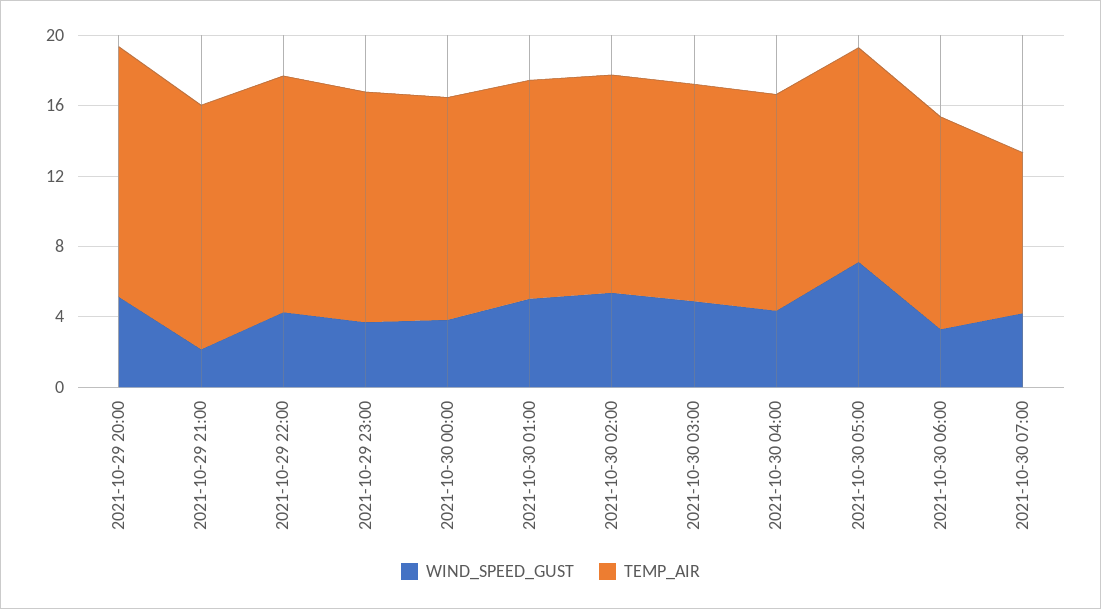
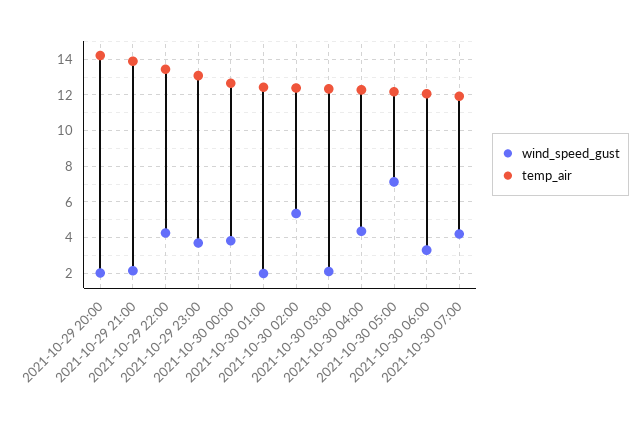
  {
    "WIND_SPEED_GUST": {
-     "2021-10-29 20:00": 5,
+     "2021-10-29 20:00": 2,
      "2021-10-29 21:00": 2,
      "2021-10-29 22:00": 4.5,
      "2021-10-29 23:00": 3.5,
      "2021-10-30 00:00": 4,
-     "2021-10-30 01:00": 5,
+     "2021-10-30 01:00": 2,
      "2021-10-30 02:00": 5.5,
-     "2021-10-30 03:00": 5,
+     "2021-10-30 03:00": 2,
      "2021-10-30 04:00": 4.5,
      "2021-10-30 05:00": 7,
      "2021-10-30 06:00": 3.5,
      "2021-10-30 07:00": 4
    },
    "TEMP_AIR": {
      "2021-10-29 20:00": 14,
      "2021-10-29 21:00": 14,
      "2021-10-29 22:00": 13.5,
      "2021-10-29 23:00": 13,
      "2021-10-30 00:00": 12.5,
      "2021-10-30 01:00": 12.5,
      "2021-10-30 02:00": 12.5,
      "2021-10-30 03:00": 12.5,
      "2021-10-30 04:00": 12.5,
      "2021-10-30 05:00": 12,
      "2021-10-30 06:00": 12,
-     "2021-10-30 07:00": 9
+     "2021-10-30 07:00": 12
    }
  }

